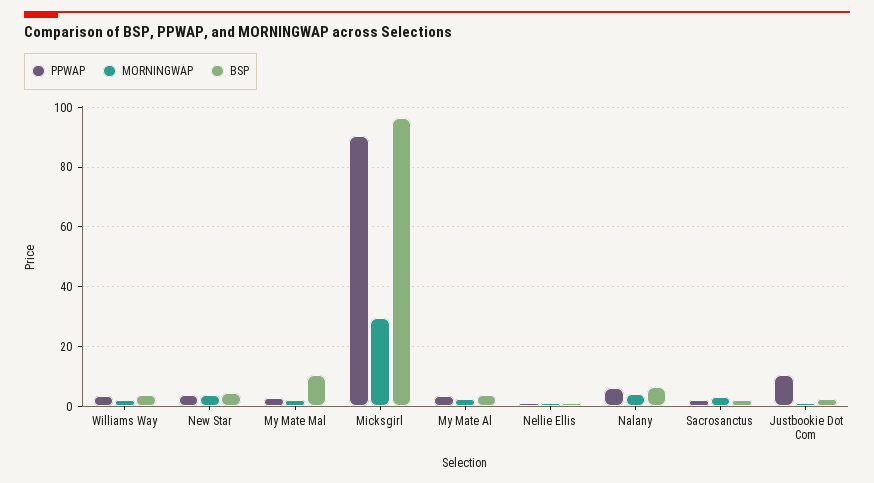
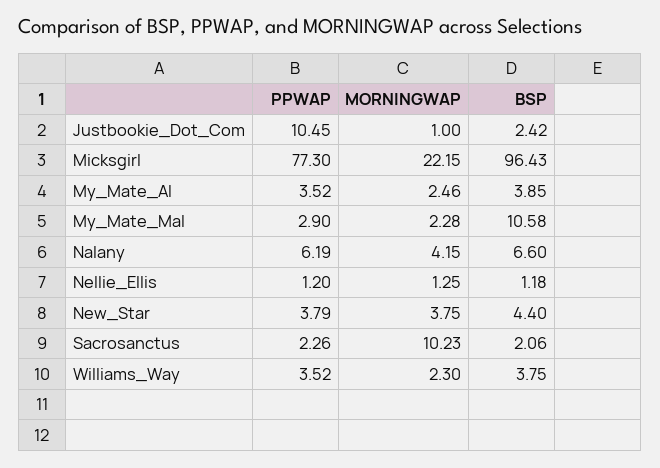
  {
    "PPWAP": {
      "Williams Way": 3.52,
      "New Star": 3.79,
      "My Mate Mal": 2.9,
-     "Micksgirl": 90,
+     "Micksgirl": 77.3,
      "My Mate Al": 3.52,
      "Nellie Ellis": 1.2,
      "Nalany": 6.19,
      "Sacrosanctus": 2.26,
      "Justbookie Dot Com": 10.45
    },
    "MORNINGWAP": {
      "Williams Way": 2.3,
      "New Star": 3.75,
      "My Mate Mal": 2.28,
-     "Micksgirl": 30,
+     "Micksgirl": 22.15,
      "My Mate Al": 2.46,
      "Nellie Ellis": 1.25,
      "Nalany": 4.15,
-     "Sacrosanctus": 2.5,
+     "Sacrosanctus": 10.23,
      "Justbookie Dot Com": 1
    },
    "BSP": {
      "Williams Way": 3.75,
      "New Star": 4.4,
      "My Mate Mal": 10.58,
      "Micksgirl": 96.43,
      "My Mate Al": 3.85,
      "Nellie Ellis": 1.18,
      "Nalany": 6.6,
      "Sacrosanctus": 2.06,
      "Justbookie Dot Com": 2.42
    }
  }

